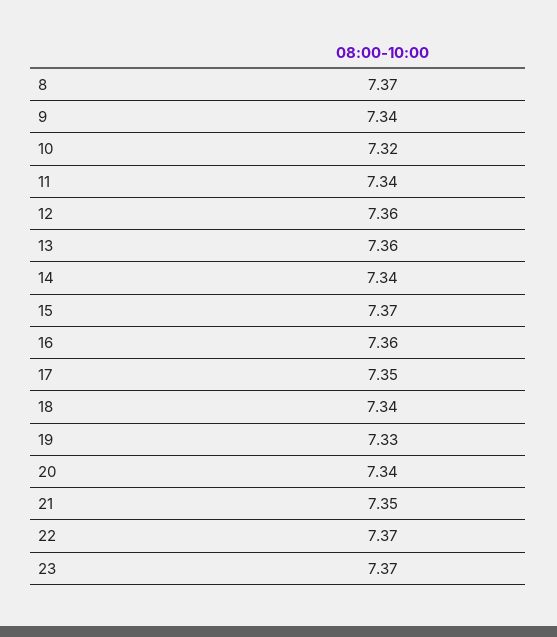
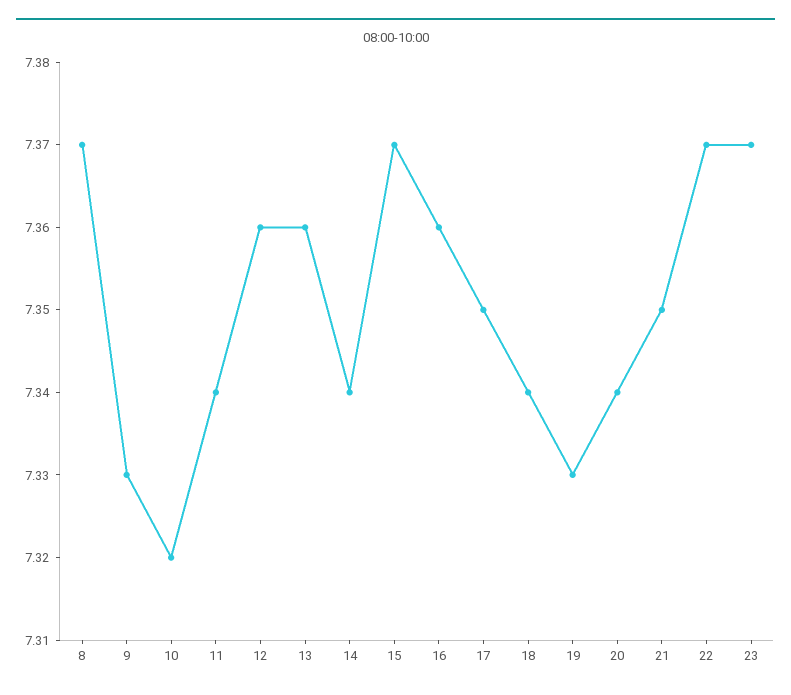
  {
    "8": 7.37,
-   "9": 7.34,
+   "9": 7.33,
    "10": 7.32,
    "11": 7.34,
    "12": 7.36,
    "13": 7.36,
    "14": 7.34,
    "15": 7.37,
    "16": 7.36,
    "17": 7.35,
    "18": 7.34,
    "19": 7.33,
    "20": 7.34,
    "21": 7.35,
    "22": 7.37,
    "23": 7.37
  }

